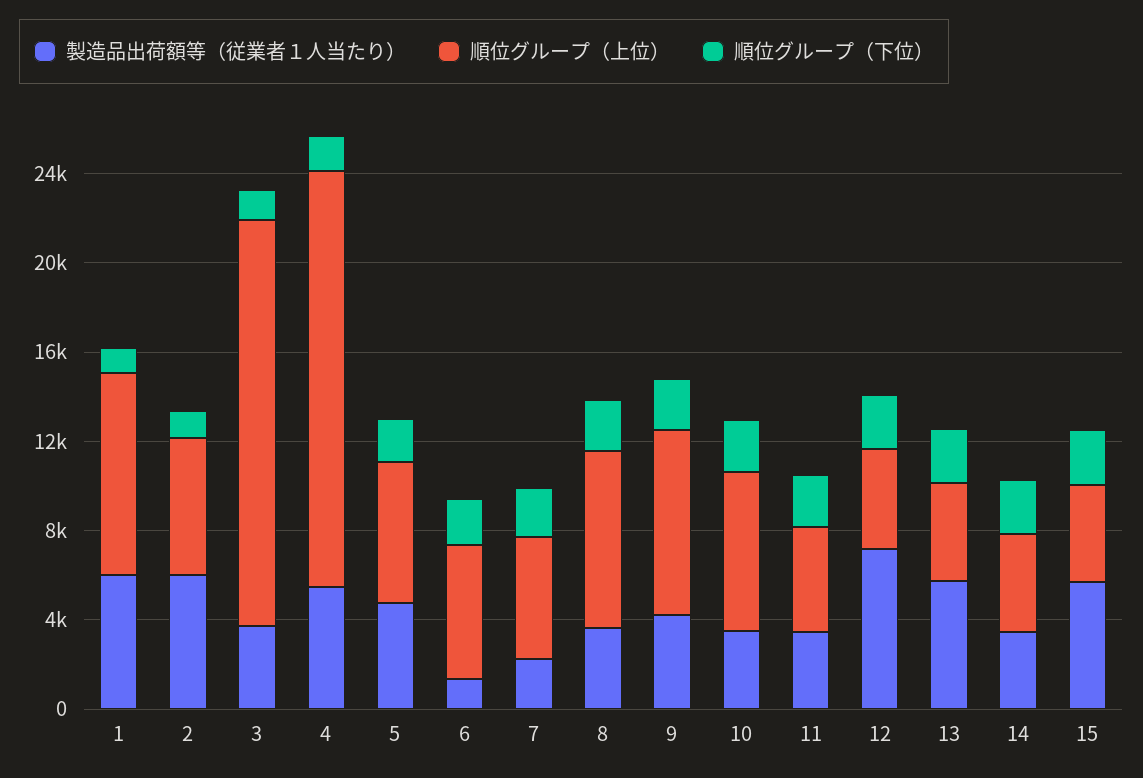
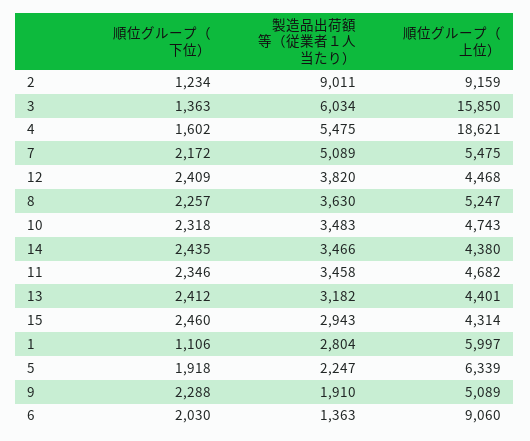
  {
    "製造品出荷額等（従業者１人当たり）": {
-     "1": 6000,
+     "1": 2804,
-     "2": 6000,
+     "2": 9011,
-     "3": 4000,
+     "3": 6034,
      "4": 5475,
-     "5": 5000,
+     "5": 2247,
      "6": 1363,
-     "7": 2000,
+     "7": 5089,
      "8": 3630,
-     "9": 4000,
+     "9": 1910,
      "10": 3483,
      "11": 3458,
-     "12": 7000,
+     "12": 3820,
-     "13": 6000,
+     "13": 3182,
      "14": 3466,
-     "15": 6000
+     "15": 2943
    },
    "順位グループ（上位）": {
-     "1": 9000,
+     "1": 5997,
-     "2": 6000,
+     "2": 9159,
-     "3": 18000,
+     "3": 15850,
      "4": 18621,
      "5": 6339,
-     "6": 6000,
+     "6": 9060,
      "7": 5475,
-     "8": 8000,
+     "8": 5247,
-     "9": 8000,
+     "9": 5089,
-     "10": 7000,
+     "10": 4743,
      "11": 4682,
      "12": 4468,
      "13": 4401,
      "14": 4380,
      "15": 4314
    },
    "順位グループ（下位）": {
      "1": 1106,
      "2": 1234,
      "3": 1363,
      "4": 1602,
      "5": 1918,
      "6": 2030,
      "7": 2172,
      "8": 2257,
      "9": 2288,
      "10": 2318,
      "11": 2346,
      "12": 2409,
      "13": 2412,
      "14": 2435,
      "15": 2460
    }
  }

